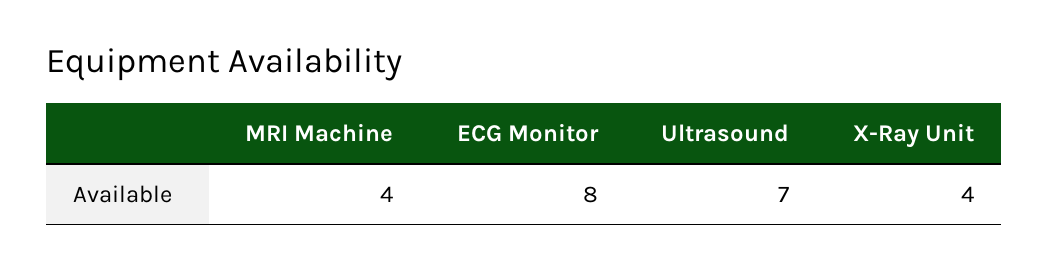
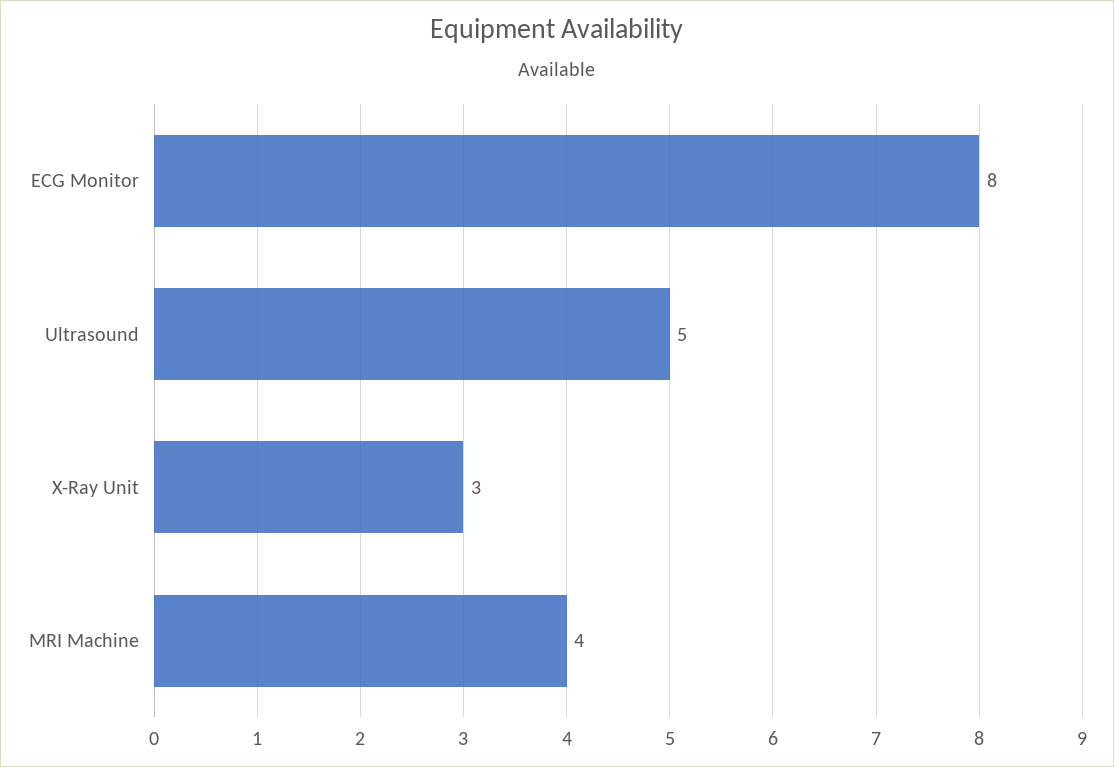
  {
    "MRI Machine": 4,
    "ECG Monitor": 8,
-   "Ultrasound": 7,
+   "Ultrasound": 5,
-   "X-Ray Unit": 4
+   "X-Ray Unit": 3
  }

